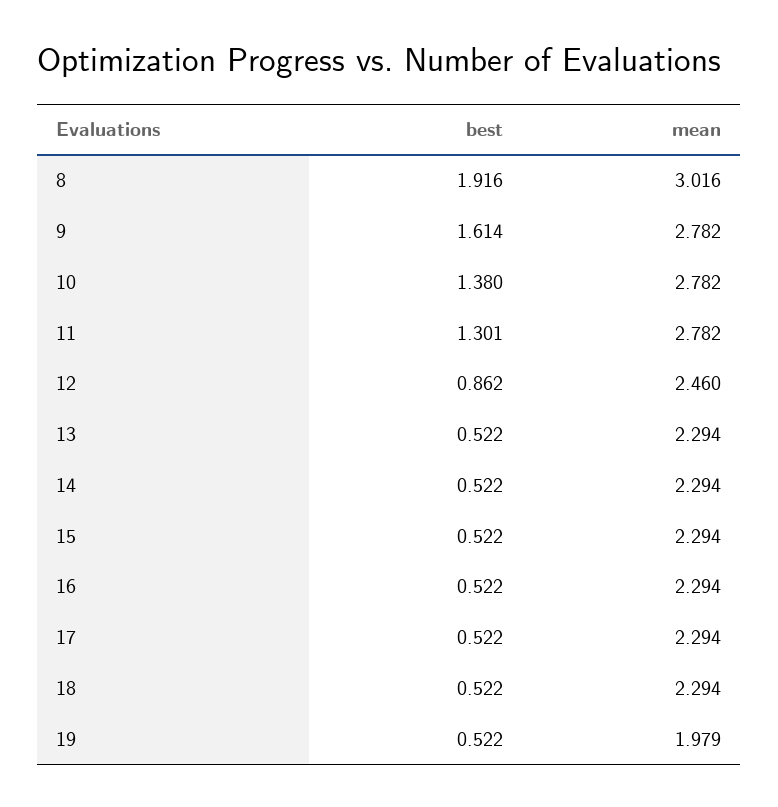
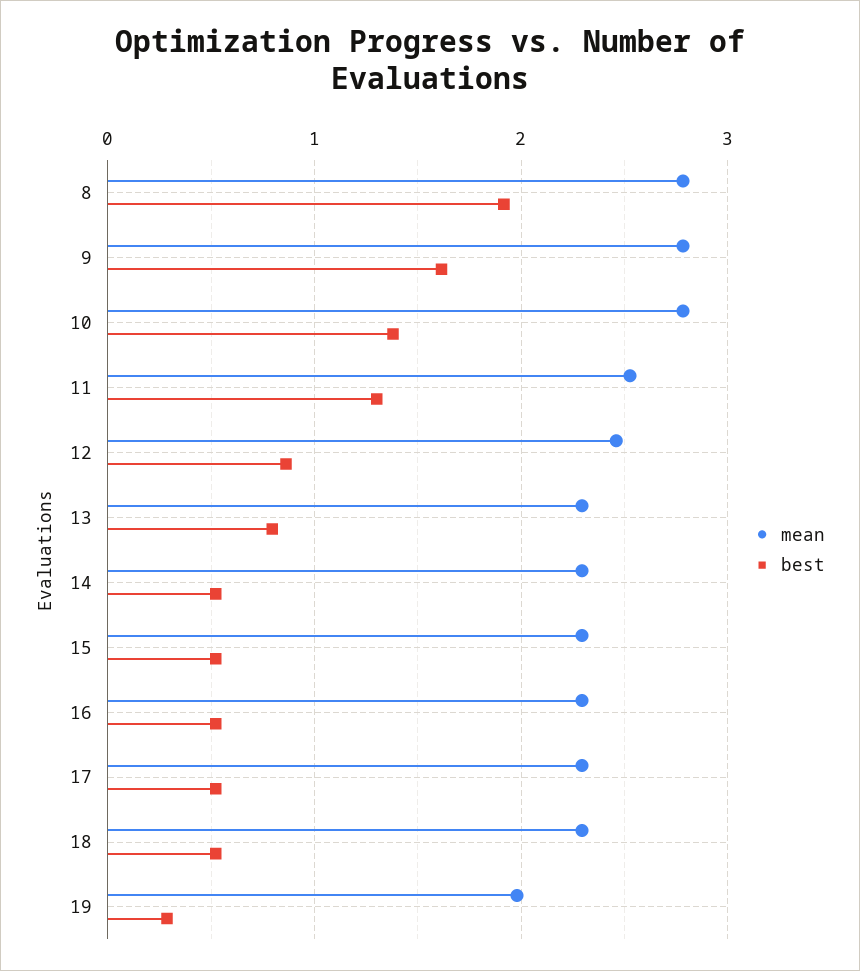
  {
    "best": {
      "8": 1.916,
      "9": 1.614,
      "10": 1.38,
      "11": 1.301,
      "12": 0.862,
-     "13": 0.522,
+     "13": 0.8,
      "14": 0.522,
      "15": 0.522,
      "16": 0.522,
      "17": 0.522,
      "18": 0.522,
-     "19": 0.522
+     "19": 0.3
    },
    "mean": {
-     "8": 3.016,
+     "8": 2.8,
      "9": 2.782,
      "10": 2.782,
-     "11": 2.782,
+     "11": 2.5,
      "12": 2.46,
      "13": 2.294,
      "14": 2.294,
      "15": 2.294,
      "16": 2.294,
      "17": 2.294,
      "18": 2.294,
      "19": 1.979
    }
  }

